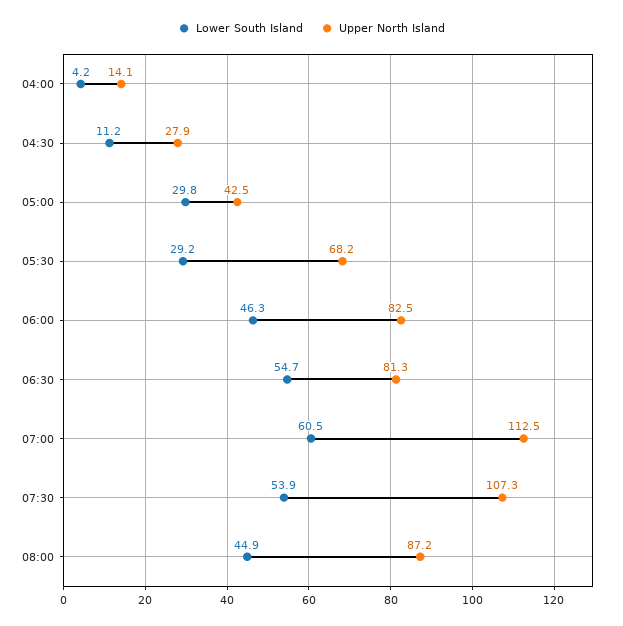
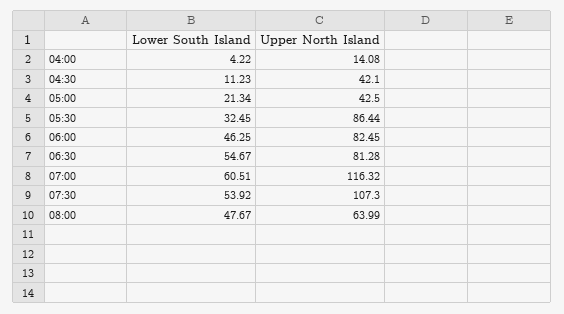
  {
    "Lower South Island": {
      "04:00": 4.22,
      "04:30": 11.23,
-     "05:00": 29.8,
+     "05:00": 21.34,
-     "05:30": 29.2,
+     "05:30": 32.45,
      "06:00": 46.25,
      "06:30": 54.67,
      "07:00": 60.51,
      "07:30": 53.92,
-     "08:00": 44.9
+     "08:00": 47.67
    },
    "Upper North Island": {
      "04:00": 14.08,
-     "04:30": 27.9,
+     "04:30": 42.1,
      "05:00": 42.5,
-     "05:30": 68.2,
+     "05:30": 86.44,
      "06:00": 82.45,
      "06:30": 81.28,
-     "07:00": 112.5,
+     "07:00": 116.32,
      "07:30": 107.3,
-     "08:00": 87.2
+     "08:00": 63.99
    }
  }

